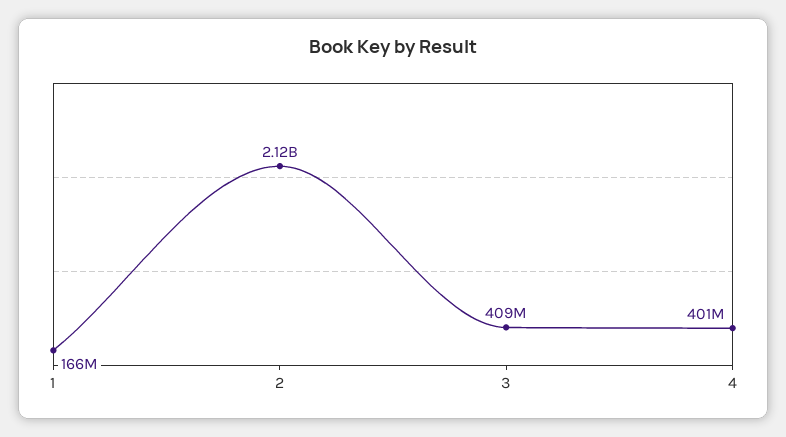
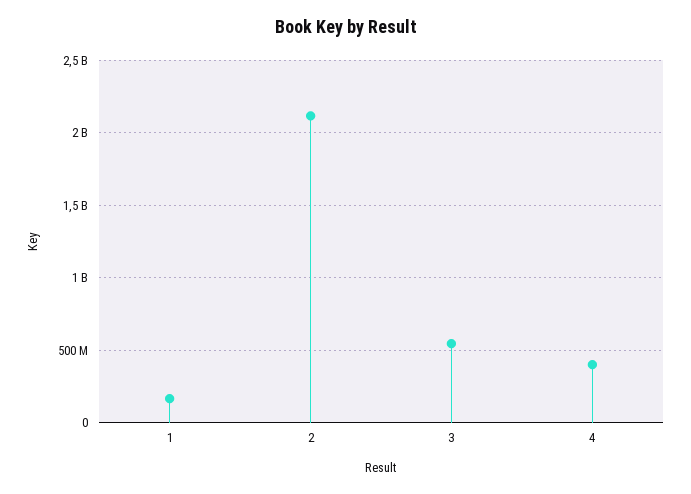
  {
    "1": 166000000,
    "2": 2120000000,
-   "3": 409000000,
+   "3": 550000000,
    "4": 401000000
  }

